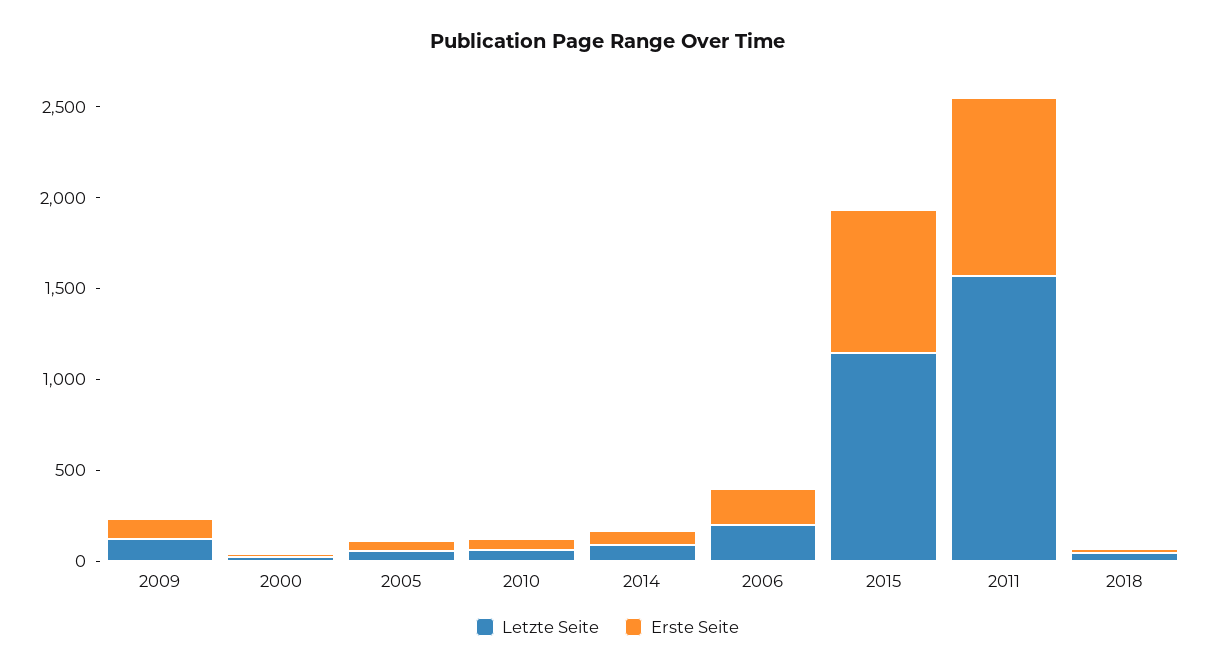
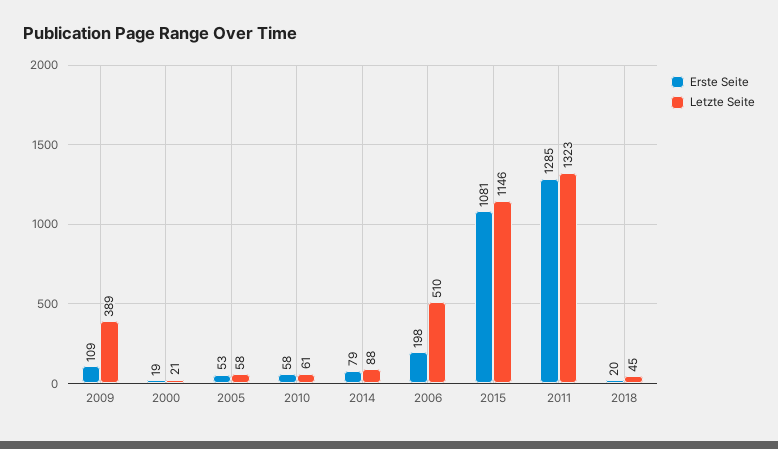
  {
    "Letzte Seite": {
-     "2009": 100,
+     "2009": 389,
      "2000": 21,
      "2005": 58,
      "2010": 61,
      "2014": 88,
-     "2006": 200,
+     "2006": 510,
      "2015": 1146,
-     "2011": 1600,
+     "2011": 1323,
      "2018": 45
    },
    "Erste Seite": {
      "2009": 109,
      "2000": 19,
      "2005": 53,
      "2010": 58,
      "2014": 79,
      "2006": 198,
-     "2015": 800,
+     "2015": 1081,
-     "2011": 1000,
+     "2011": 1285,
      "2018": 20
    }
  }

